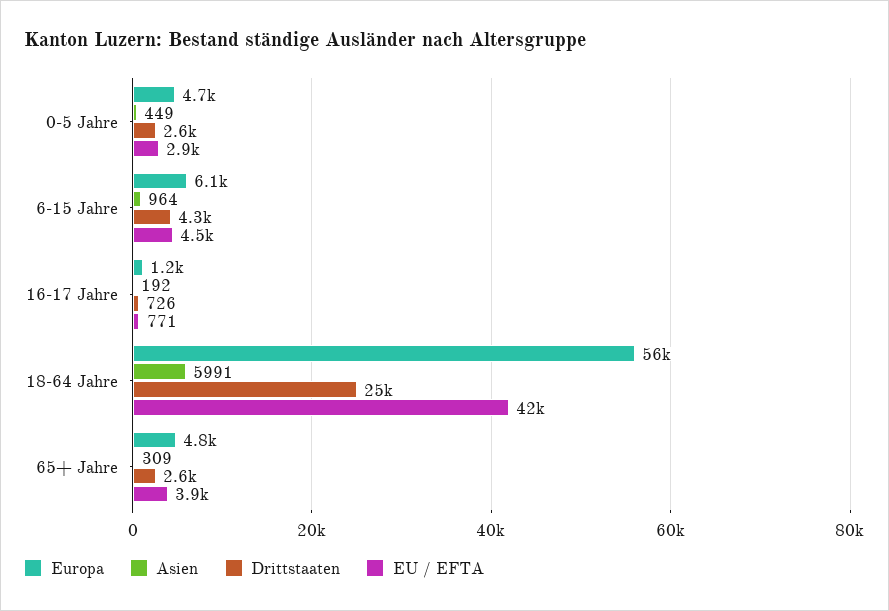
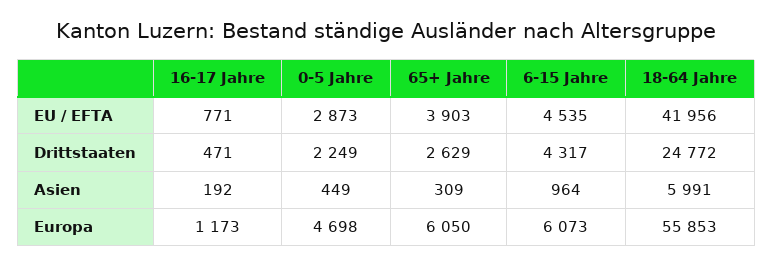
  {
    "Europa": {
      "0-5 Jahre": 4698,
      "6-15 Jahre": 6073,
      "16-17 Jahre": 1173,
      "18-64 Jahre": 55853,
-     "65+ Jahre": 4800
+     "65+ Jahre": 6050
    },
    "Asien": {
      "0-5 Jahre": 449,
      "6-15 Jahre": 964,
      "16-17 Jahre": 192,
      "18-64 Jahre": 5991,
      "65+ Jahre": 309
    },
    "Drittstaaten": {
-     "0-5 Jahre": 2600,
+     "0-5 Jahre": 2249,
      "6-15 Jahre": 4317,
-     "16-17 Jahre": 726,
+     "16-17 Jahre": 471,
      "18-64 Jahre": 24772,
      "65+ Jahre": 2629
    },
    "EU / EFTA": {
      "0-5 Jahre": 2873,
      "6-15 Jahre": 4535,
      "16-17 Jahre": 771,
      "18-64 Jahre": 41956,
      "65+ Jahre": 3903
    }
  }

